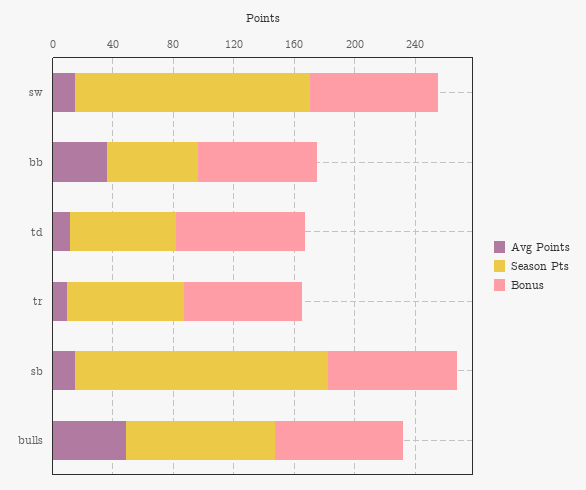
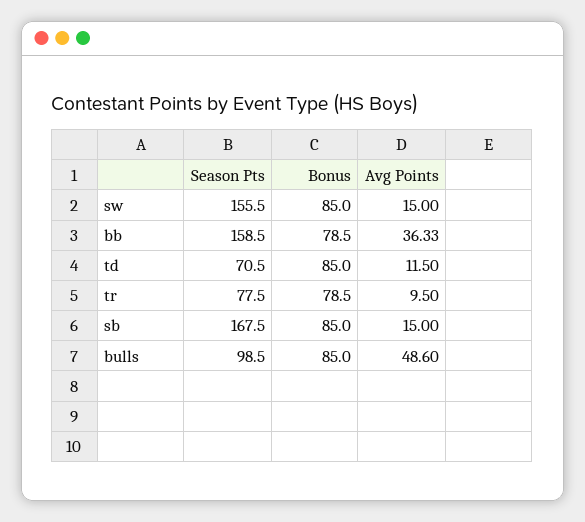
  {
    "Avg Points": {
      "sw": 15,
      "bb": 36.33,
      "td": 11.5,
      "tr": 9.5,
      "sb": 15,
      "bulls": 48.6
    },
    "Season Pts": {
      "sw": 155.5,
-     "bb": 60,
+     "bb": 158.5,
      "td": 70.5,
      "tr": 77.5,
      "sb": 167.5,
      "bulls": 98.5
    },
    "Bonus": {
      "sw": 85,
      "bb": 78.5,
      "td": 85,
      "tr": 78.5,
      "sb": 85,
      "bulls": 85
    }
  }

